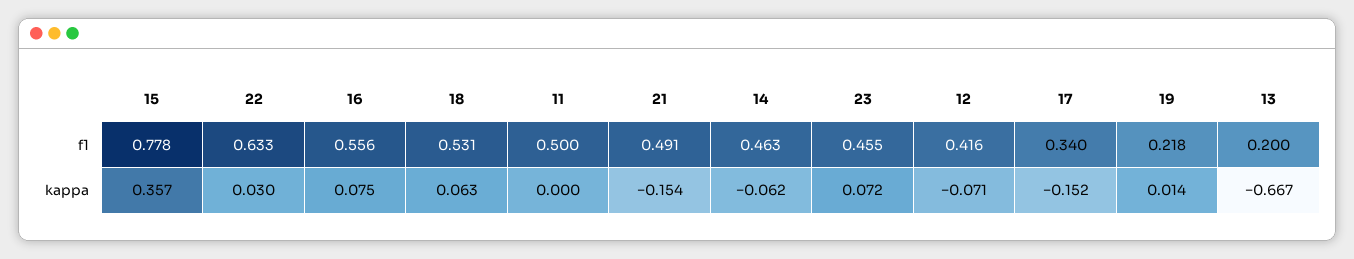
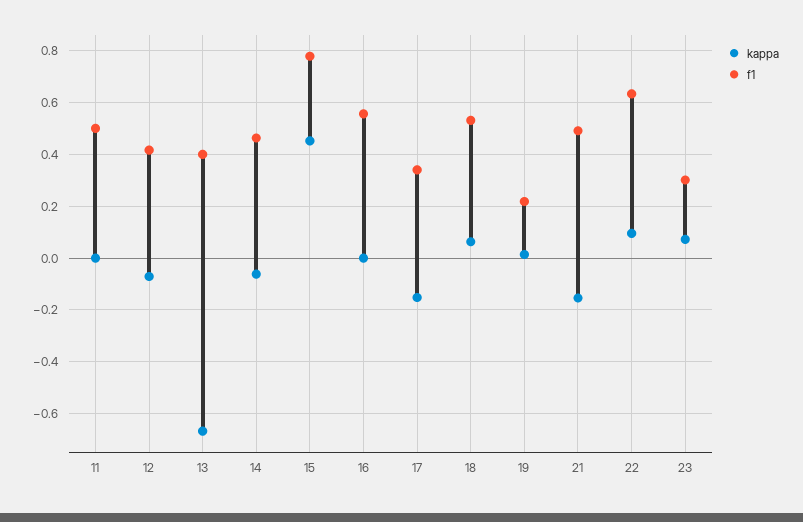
  {
    "f1": {
      "15": 0.778,
      "22": 0.633,
      "16": 0.556,
      "18": 0.531,
      "11": 0.5,
      "21": 0.491,
      "14": 0.463,
-     "23": 0.455,
+     "23": 0.3,
      "12": 0.416,
      "17": 0.34,
      "19": 0.218,
-     "13": 0.2
+     "13": 0.4
    },
    "kappa": {
-     "15": 0.357,
+     "15": 0.45,
-     "22": 0.03,
+     "22": 0.1,
-     "16": 0.075,
+     "16": 0,
      "18": 0.063,
      "11": 0,
      "21": -0.154,
      "14": -0.062,
      "23": 0.072,
      "12": -0.071,
      "17": -0.152,
      "19": 0.014,
      "13": -0.667
    }
  }

